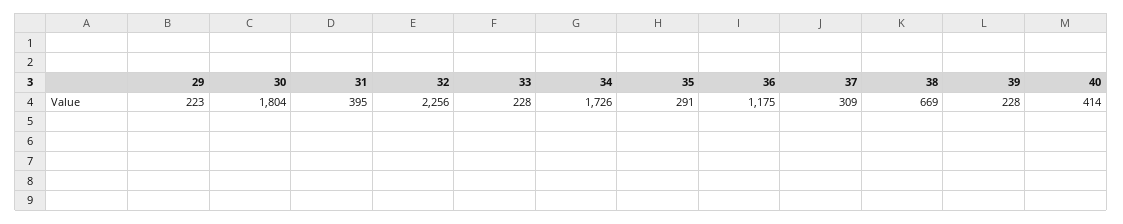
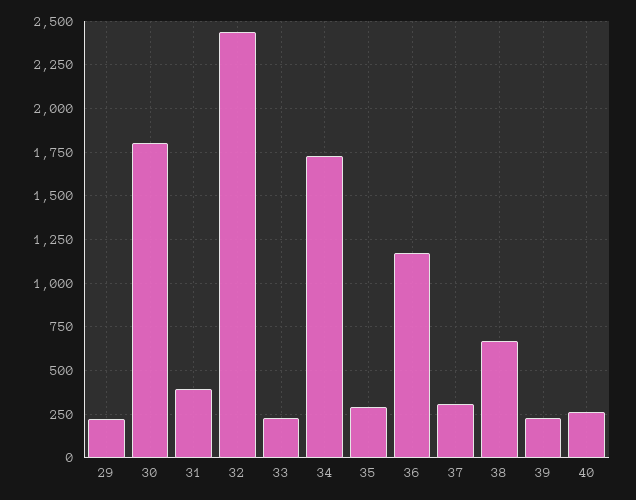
  {
    "29": 223,
    "30": 1804,
    "31": 395,
-   "32": 2256,
+   "32": 2450,
    "33": 228,
    "34": 1726,
    "35": 291,
    "36": 1175,
    "37": 309,
    "38": 669,
    "39": 228,
-   "40": 414
+   "40": 250
  }

